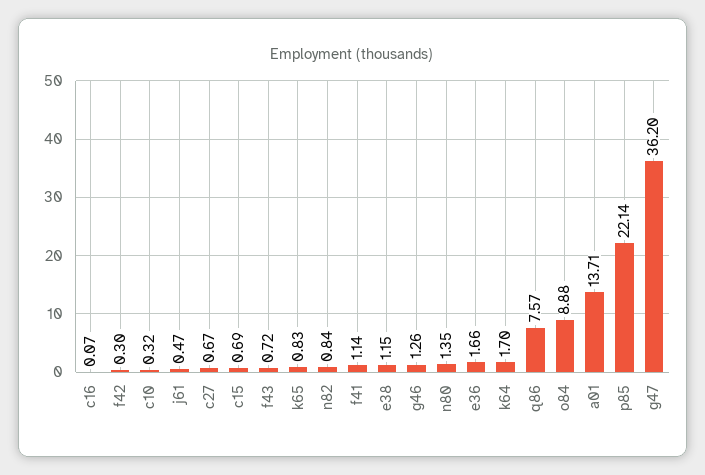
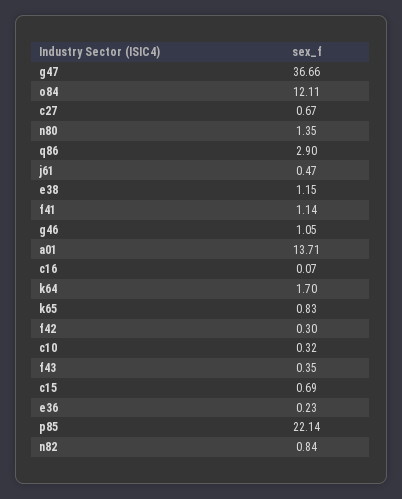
  {
    "c16": 0.07,
    "f42": 0.3,
    "c10": 0.32,
    "j61": 0.47,
    "c27": 0.67,
    "c15": 0.69,
-   "f43": 0.72,
+   "f43": 0.35,
    "k65": 0.83,
    "n82": 0.84,
    "f41": 1.14,
    "e38": 1.15,
-   "g46": 1.26,
+   "g46": 1.05,
    "n80": 1.35,
-   "e36": 1.66,
+   "e36": 0.23,
    "k64": 1.7,
-   "q86": 7.57,
+   "q86": 2.9,
-   "o84": 8.88,
+   "o84": 12.11,
    "a01": 13.71,
    "p85": 22.14,
-   "g47": 36.2
+   "g47": 36.66
  }

